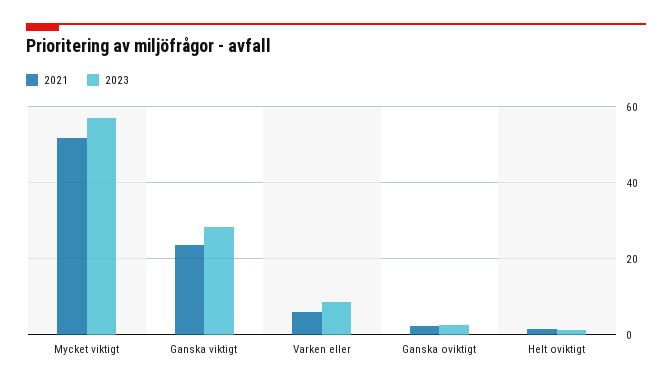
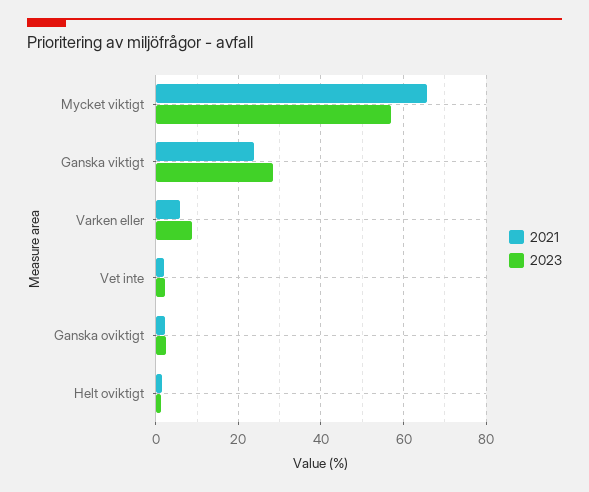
  {
    "2021": {
-     "Mycket viktigt": 52,
+     "Mycket viktigt": 66,
      "Ganska viktigt": 24,
      "Varken eller": 6,
      "Ganska oviktigt": 2,
-     "Helt oviktigt": 2
+     "Helt oviktigt": 2,
+     "Vet inte": 2
    },
    "2023": {
      "Mycket viktigt": 56,
      "Ganska viktigt": 28,
      "Varken eller": 8,
      "Ganska oviktigt": 2,
-     "Helt oviktigt": 2
+     "Helt oviktigt": 2,
+     "Vet inte": 2
    }
  }

